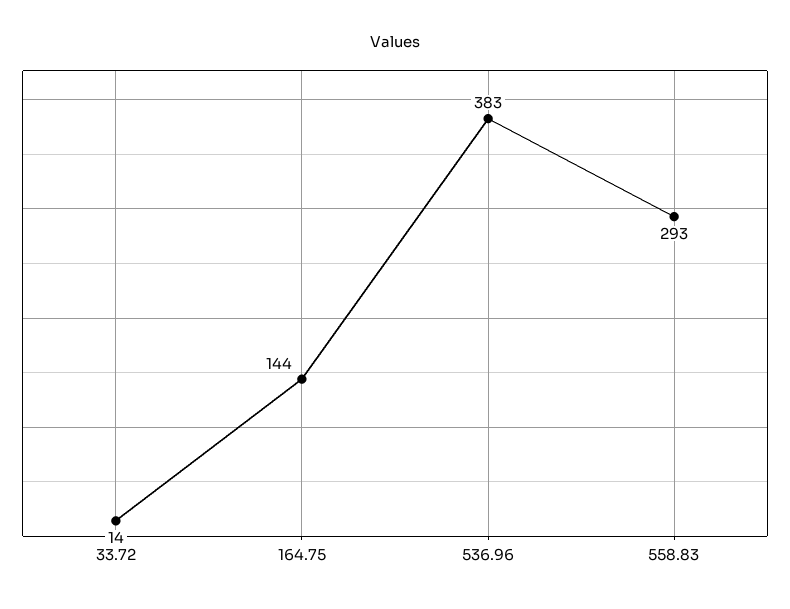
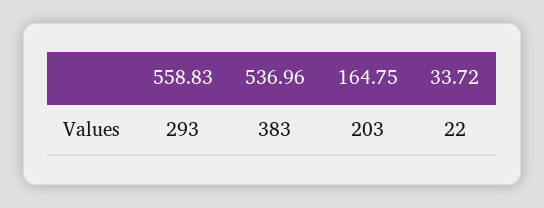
  {
-   "33.72": 14,
+   "33.72": 22,
-   "164.75": 144,
+   "164.75": 203,
    "536.96": 383,
    "558.83": 293
  }

